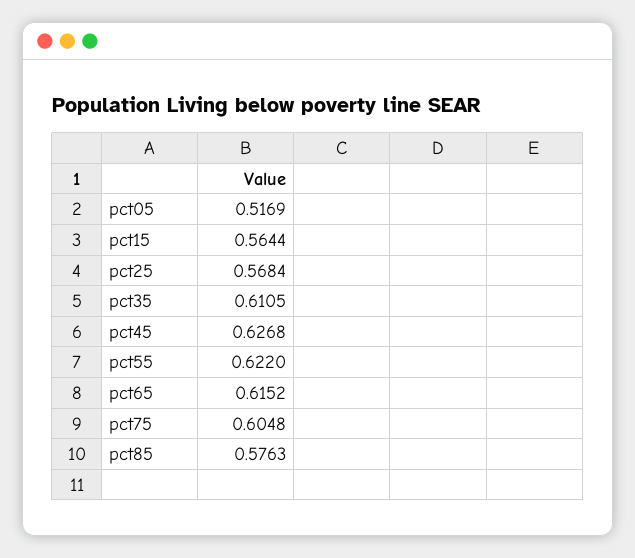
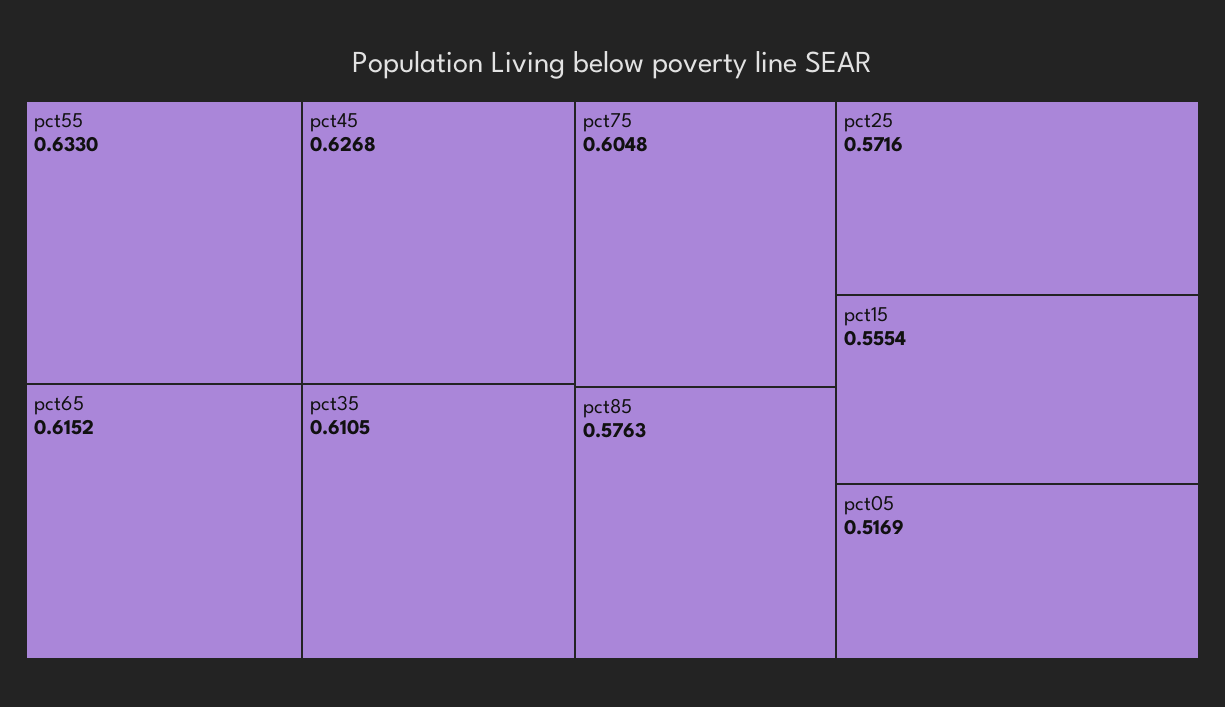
  {
    "pct05": 0.5169,
-   "pct15": 0.5644,
+   "pct15": 0.5554,
-   "pct25": 0.5684,
+   "pct25": 0.5716,
    "pct35": 0.6105,
    "pct45": 0.6268,
-   "pct55": 0.622,
+   "pct55": 0.633,
    "pct65": 0.6152,
    "pct75": 0.6048,
    "pct85": 0.5763
  }

